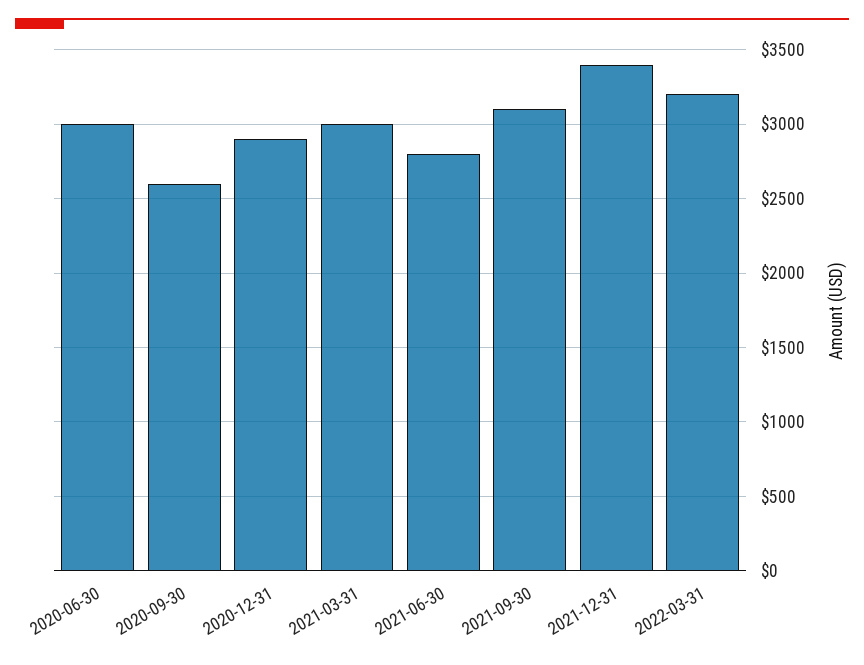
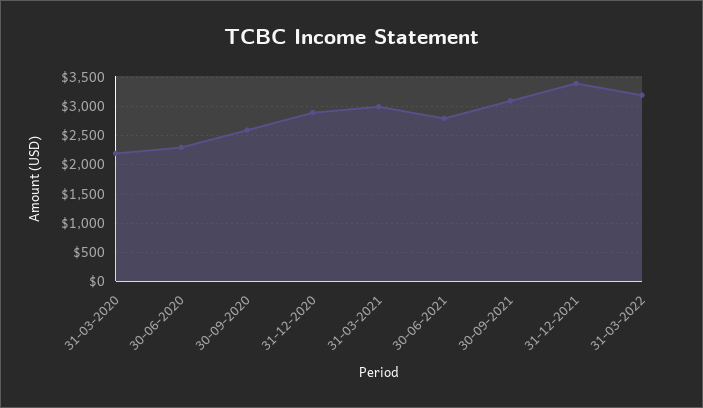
  {
-   "2020-06-30": 3000,
+   "2020-06-30": 2250,
    "2020-09-30": 2600,
    "2020-12-31": 2900,
    "2021-03-31": 3000,
    "2021-06-30": 2800,
    "2021-09-30": 3100,
    "2021-12-31": 3400,
-   "2022-03-31": 3200
+   "2022-03-31": 3200,
+   "31-03-2020": 2250
  }

